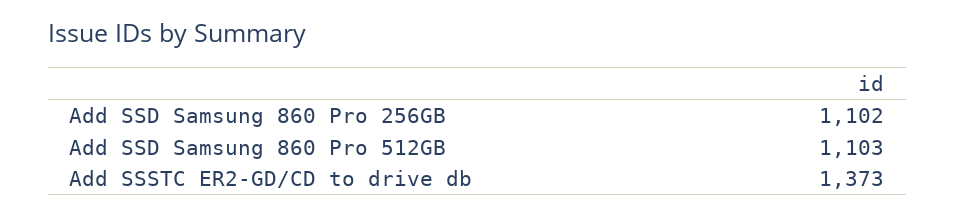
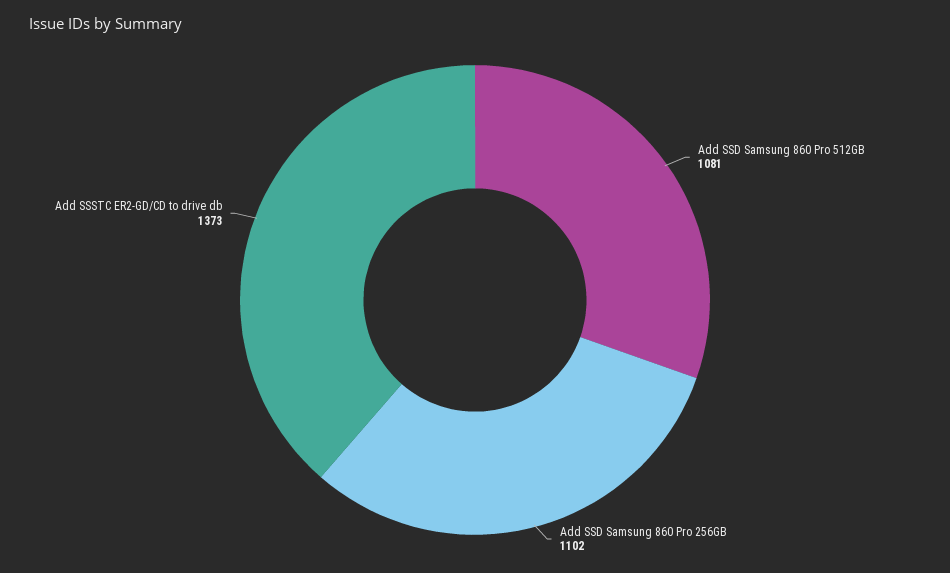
  {
    "Add SSD Samsung 860 Pro 256GB": 1102,
-   "Add SSD Samsung 860 Pro 512GB": 1103,
+   "Add SSD Samsung 860 Pro 512GB": 1081,
    "Add SSSTC ER2-GD/CD to drive db": 1373
  }

